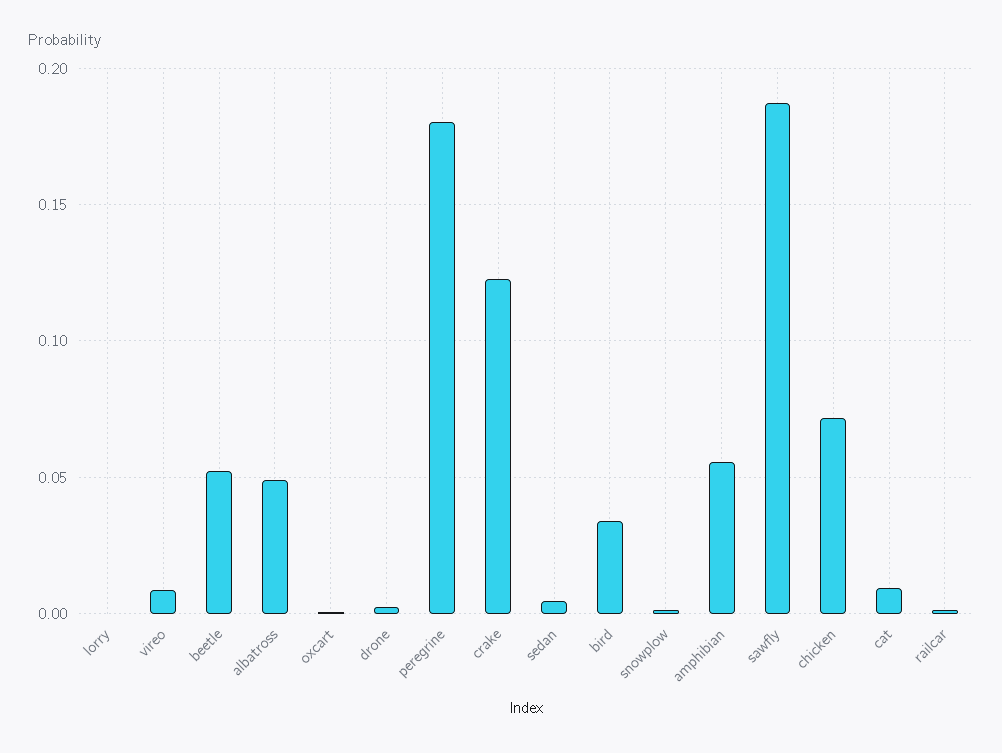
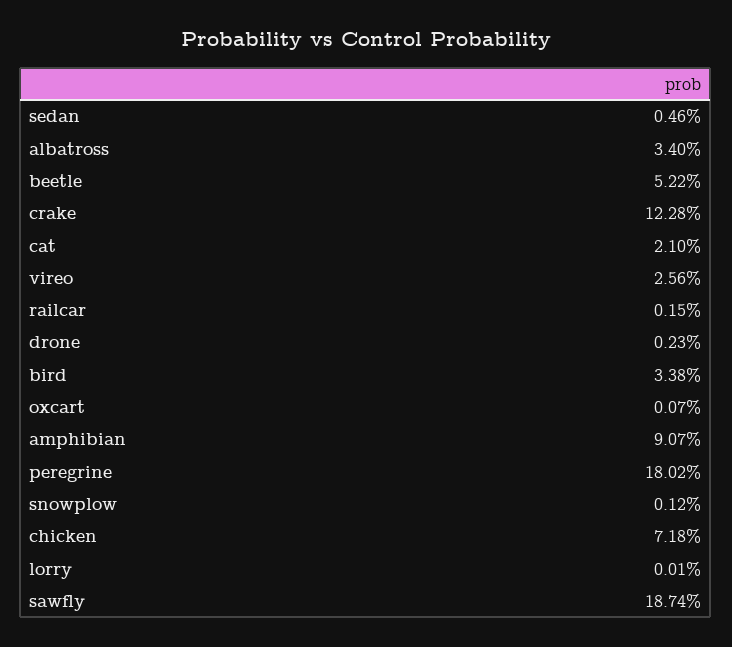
  {
    "lorry": 0.0001,
-   "vireo": 0.01,
+   "vireo": 0.0256,
    "beetle": 0.0522,
-   "albatross": 0.05,
+   "albatross": 0.034,
    "oxcart": 0.0007,
    "drone": 0.0023,
    "peregrine": 0.1802,
    "crake": 0.1228,
    "sedan": 0.0046,
    "bird": 0.0338,
    "snowplow": 0.0012,
-   "amphibian": 0.055,
+   "amphibian": 0.0907,
    "sawfly": 0.1874,
    "chicken": 0.0718,
-   "cat": 0.01,
+   "cat": 0.021,
    "railcar": 0.0015
  }

